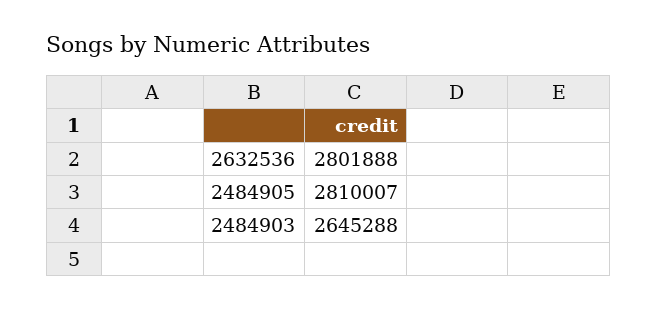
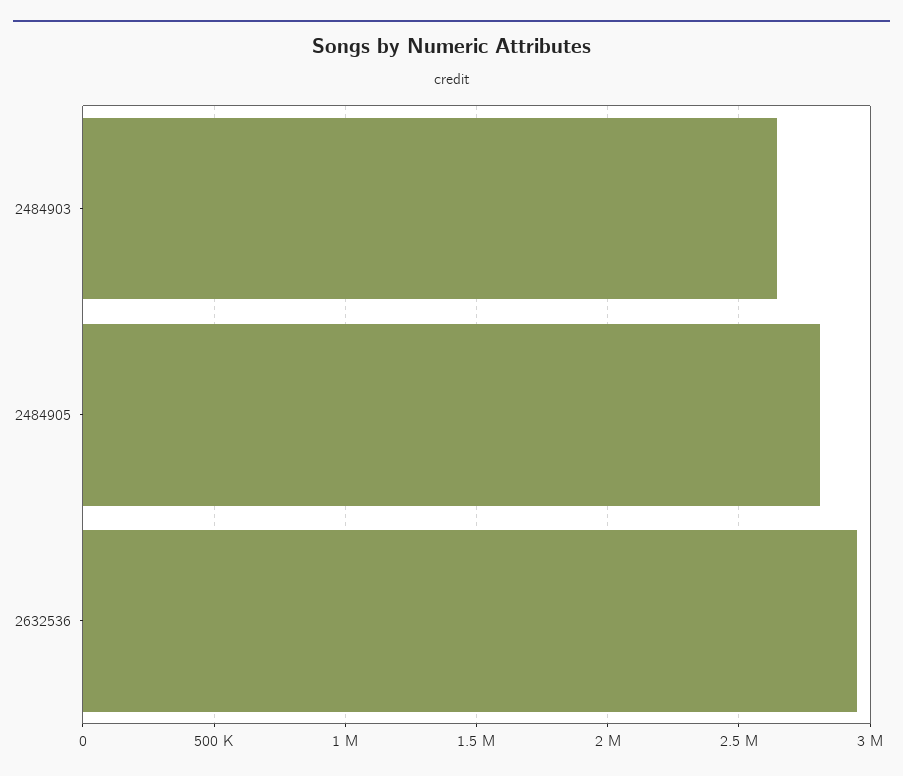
  {
-   "2632536": 2801888,
+   "2632536": 2950000,
    "2484905": 2810007,
    "2484903": 2645288
  }

